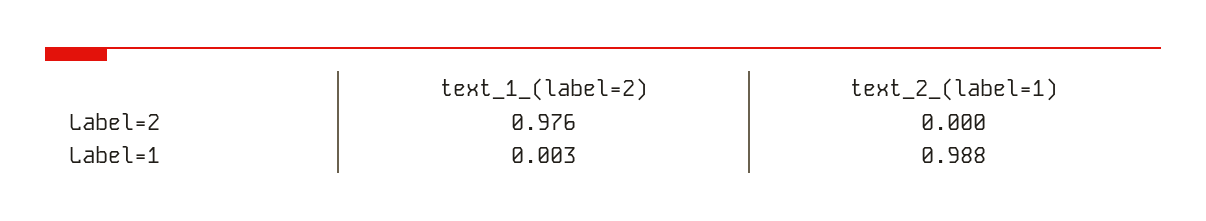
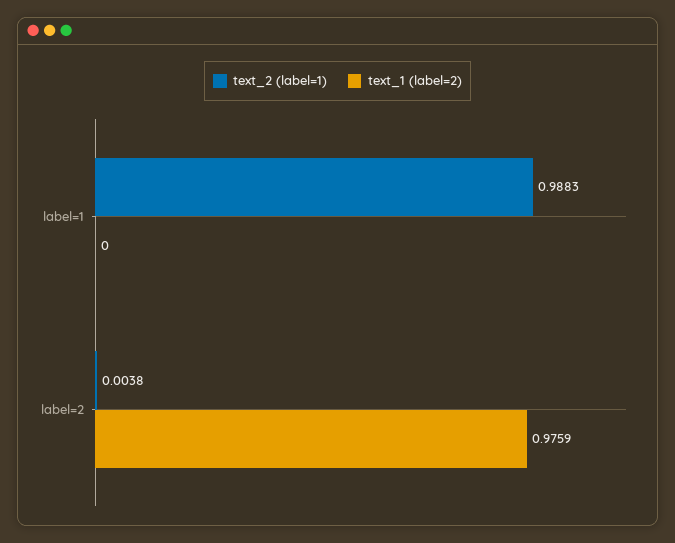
  {
    "text_1_(label=2)": {
      "Label=2": 0.9759,
-     "Label=1": 0.003
+     "Label=1": 0
    },
    "text_2_(label=1)": {
-     "Label=2": 0,
+     "Label=2": 0.0038,
      "Label=1": 0.9883
    }
  }

